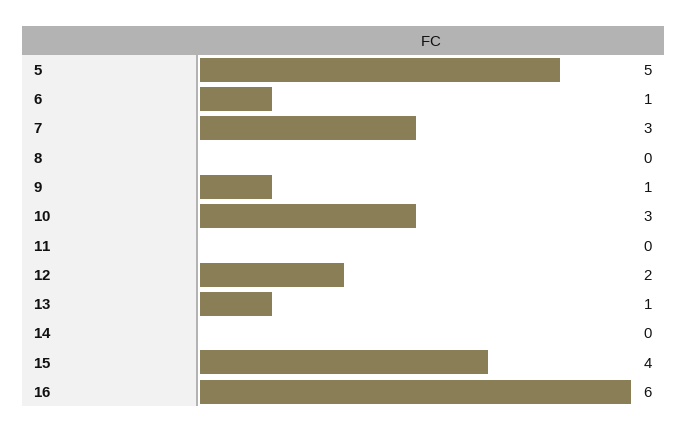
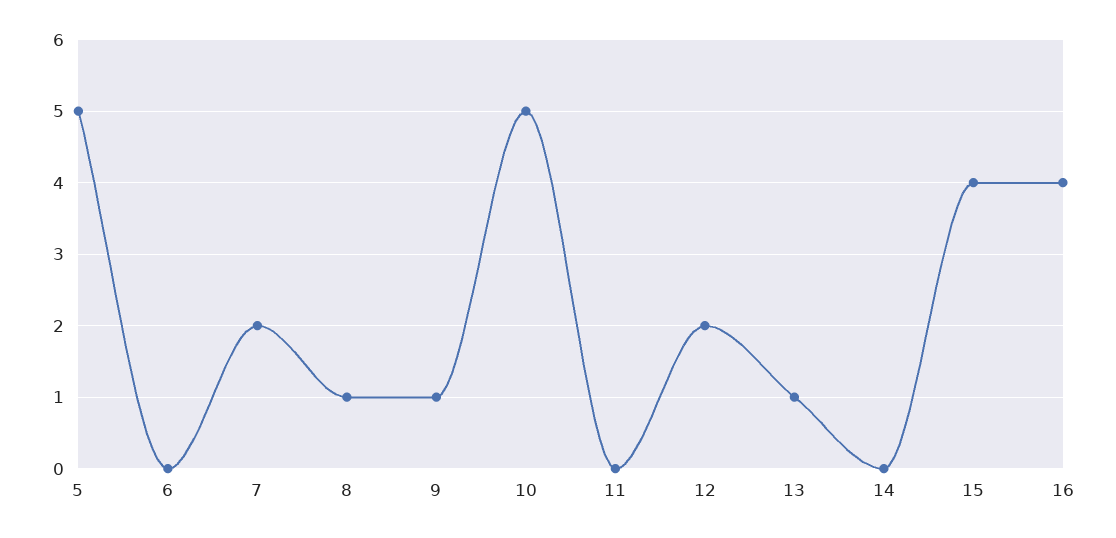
  {
    "5": 5,
-   "6": 1,
+   "6": 0,
-   "7": 3,
+   "7": 2,
-   "8": 0,
+   "8": 1,
    "9": 1,
-   "10": 3,
+   "10": 5,
    "11": 0,
    "12": 2,
    "13": 1,
    "14": 0,
    "15": 4,
-   "16": 6
+   "16": 4
  }

